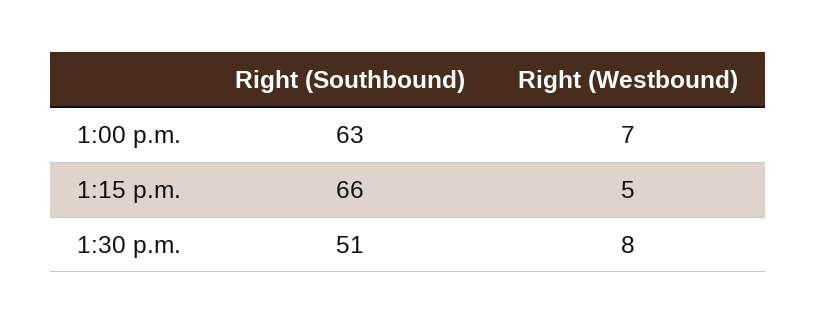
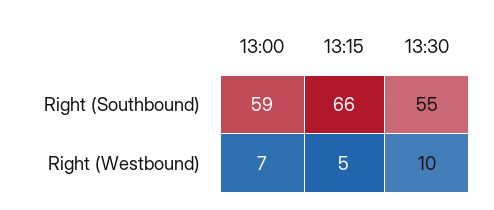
  {
    "Right (Southbound)": {
-     "1:00 p.m.": 63,
+     "1:00 p.m.": 59,
      "1:15 p.m.": 66,
-     "1:30 p.m.": 51
+     "1:30 p.m.": 55
    },
    "Right (Westbound)": {
      "1:00 p.m.": 7,
      "1:15 p.m.": 5,
-     "1:30 p.m.": 8
+     "1:30 p.m.": 10
    }
  }

